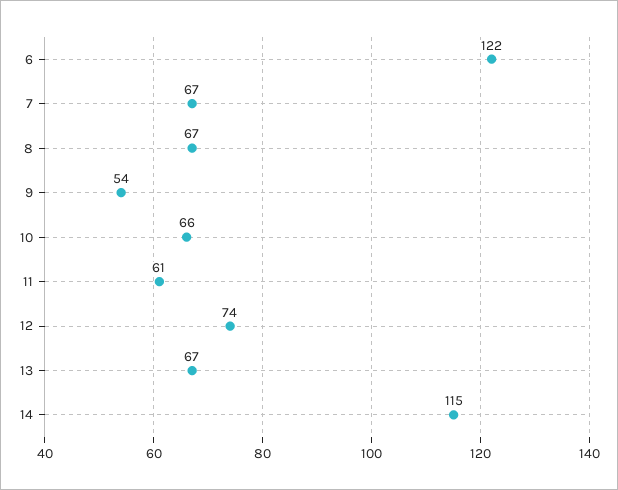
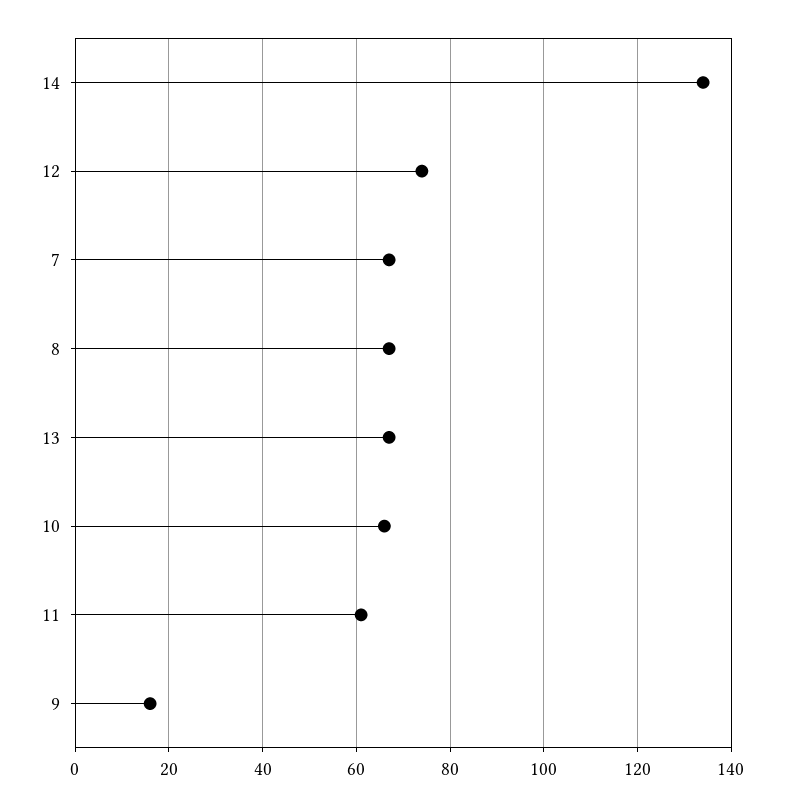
  {
-   "6": 122,
    "7": 67,
    "8": 67,
-   "9": 54,
+   "9": 15,
    "10": 66,
    "11": 61,
    "12": 74,
    "13": 67,
-   "14": 115
+   "14": 135
  }

